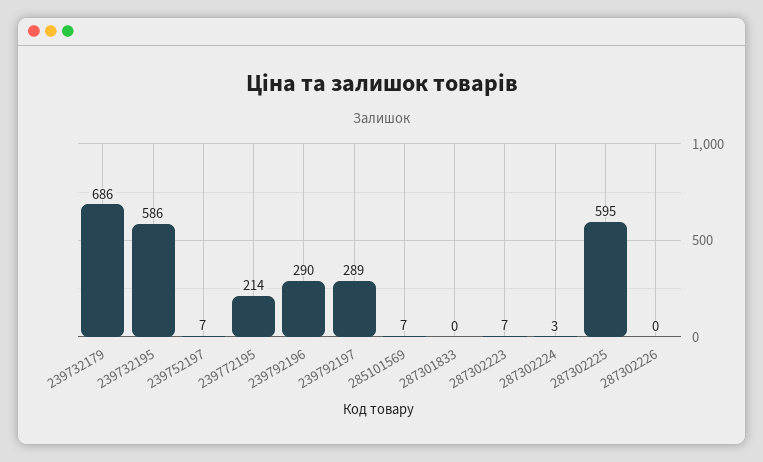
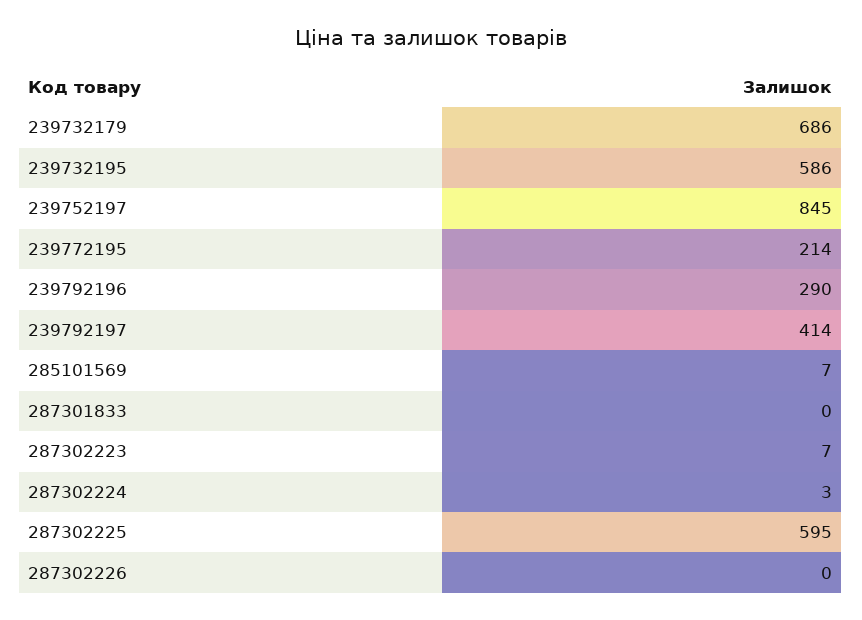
  {
    "239732179": 686,
    "239732195": 586,
-   "239752197": 7,
+   "239752197": 845,
    "239772195": 214,
    "239792196": 290,
-   "239792197": 289,
+   "239792197": 414,
    "285101569": 7,
    "287301833": 0,
    "287302223": 7,
    "287302224": 3,
    "287302225": 595,
    "287302226": 0
  }

